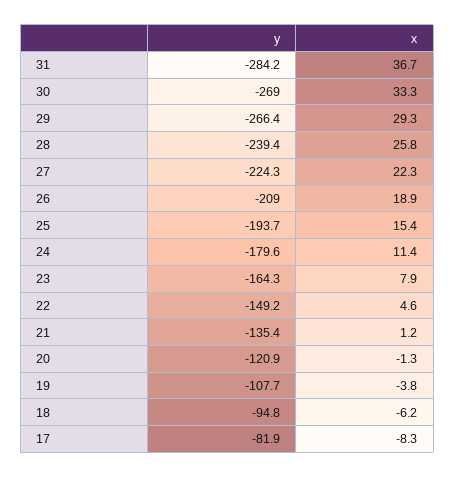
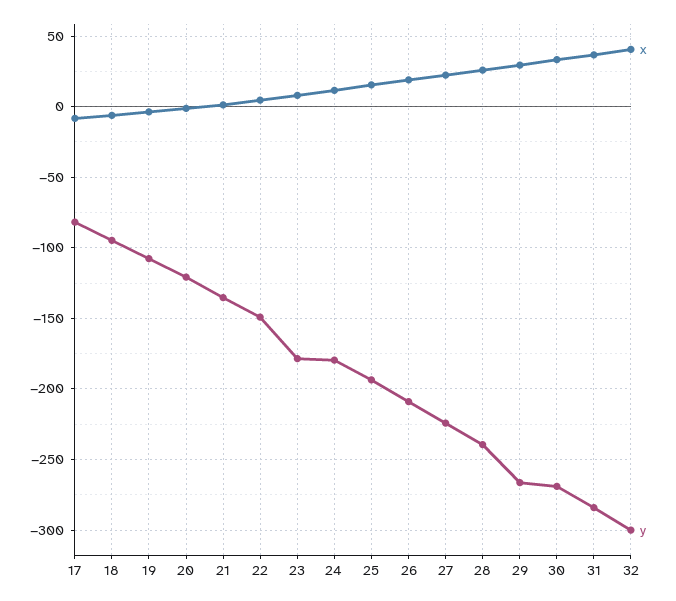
  {
    "y": {
      "31": -284.2,
      "30": -269,
      "29": -266.4,
      "28": -239.4,
      "27": -224.3,
      "26": -209,
      "25": -193.7,
      "24": -179.6,
-     "23": -164.3,
+     "23": -180,
      "22": -149.2,
      "21": -135.4,
      "20": -120.9,
      "19": -107.7,
      "18": -94.8,
-     "17": -81.9
+     "17": -81.9,
+     "32": -300
    },
    "x": {
      "31": 36.7,
      "30": 33.3,
      "29": 29.3,
      "28": 25.8,
      "27": 22.3,
      "26": 18.9,
      "25": 15.4,
      "24": 11.4,
      "23": 7.9,
      "22": 4.6,
      "21": 1.2,
      "20": -1.3,
      "19": -3.8,
      "18": -6.2,
-     "17": -8.3
+     "17": -8.3,
+     "32": 40
    }
  }

